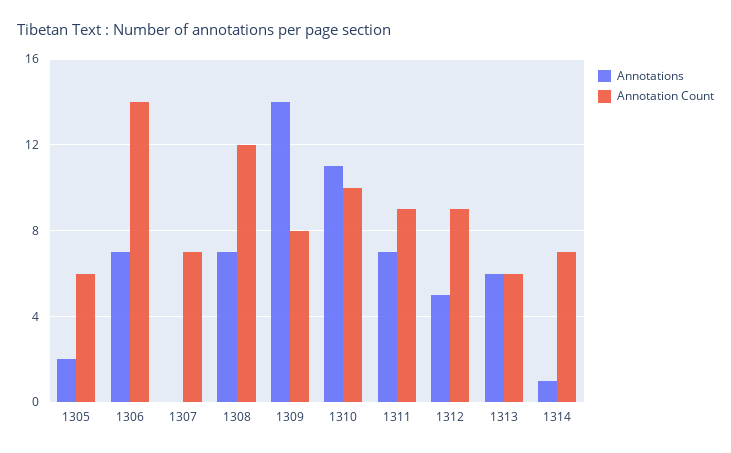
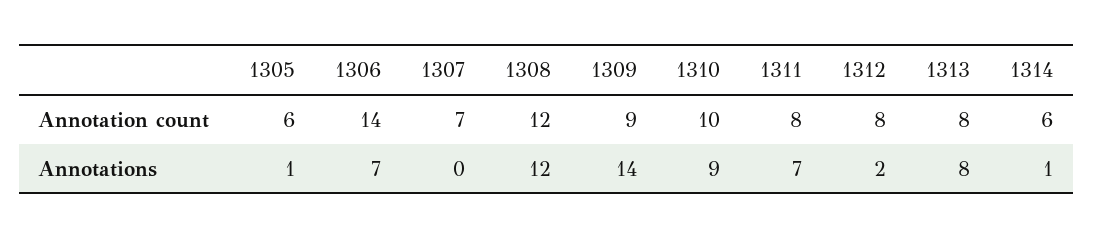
  {
    "Annotations": {
-     "1305": 2,
+     "1305": 1,
      "1306": 7,
      "1307": 0,
-     "1308": 7,
+     "1308": 12,
      "1309": 14,
-     "1310": 11,
+     "1310": 9,
      "1311": 7,
-     "1312": 5,
+     "1312": 2,
-     "1313": 6,
+     "1313": 8,
      "1314": 1
    },
    "Annotation Count": {
      "1305": 6,
      "1306": 14,
      "1307": 7,
      "1308": 12,
-     "1309": 8,
+     "1309": 9,
      "1310": 10,
-     "1311": 9,
+     "1311": 8,
-     "1312": 9,
+     "1312": 8,
-     "1313": 6,
+     "1313": 8,
-     "1314": 7
+     "1314": 6
    }
  }

